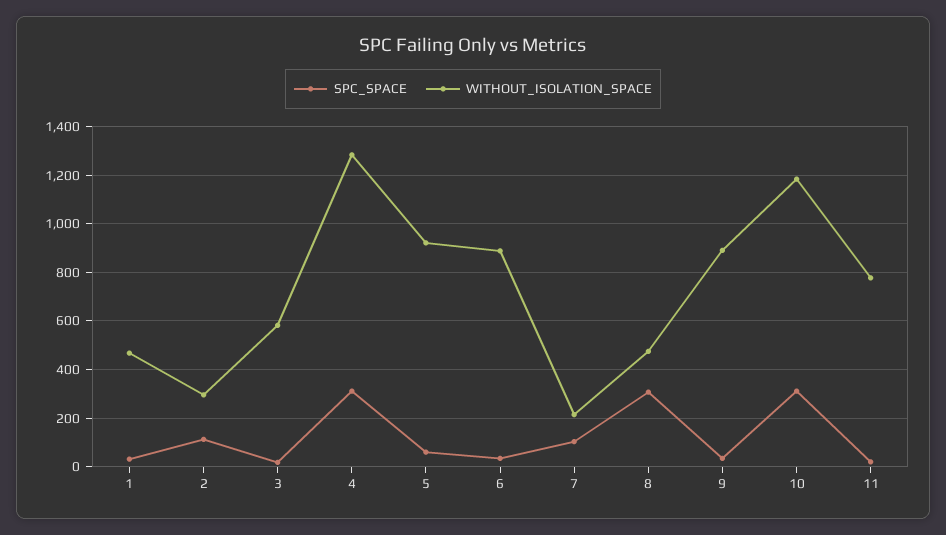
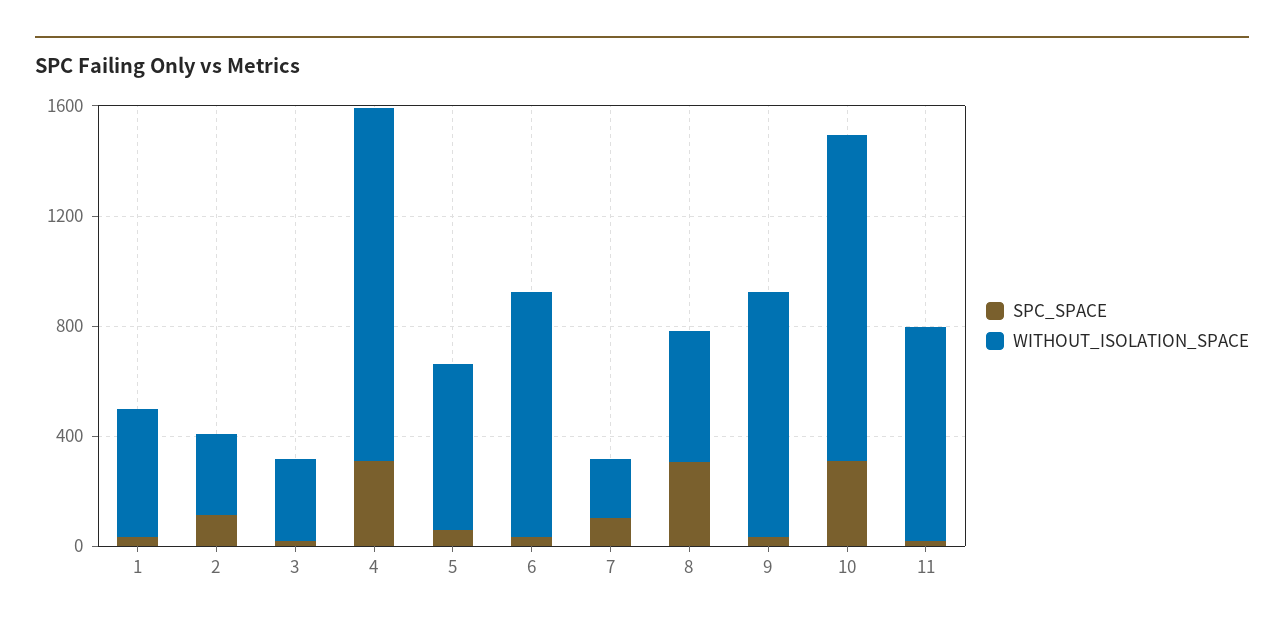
  {
    "SPC_SPACE": {
      "1": 25,
      "2": 125,
      "3": 25,
      "4": 300,
      "5": 50,
      "6": 25,
      "7": 100,
      "8": 300,
      "9": 25,
      "10": 300,
      "11": 25
    },
    "WITHOUT_ISOLATION_SPACE": {
      "1": 475,
      "2": 300,
-     "3": 575,
+     "3": 300,
      "4": 1275,
-     "5": 925,
+     "5": 600,
      "6": 900,
      "7": 225,
      "8": 475,
      "9": 900,
      "10": 1175,
      "11": 775
    }
  }

